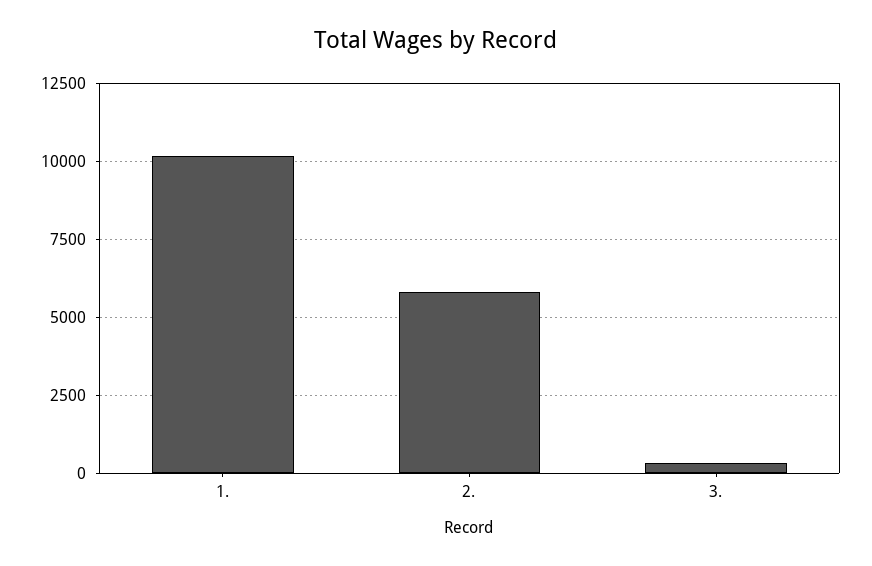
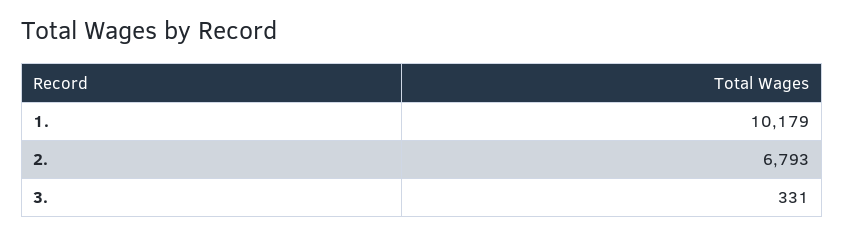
  {
    "1.": 10179,
-   "2.": 5750,
+   "2.": 6793,
    "3.": 331
  }

